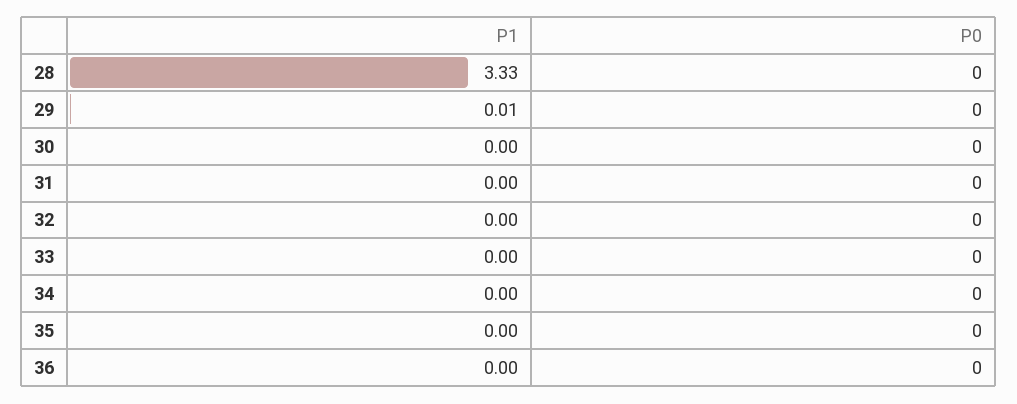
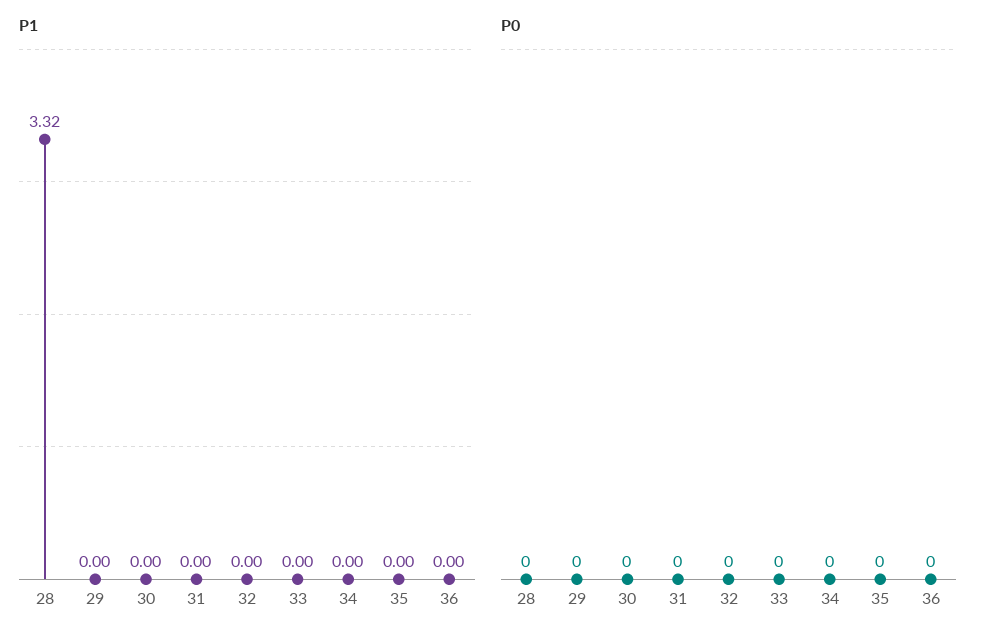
  {
    "P1": {
-     "28": 3.33,
+     "28": 3.32,
-     "29": 0.01,
+     "29": 0,
      "30": 0,
      "31": 0,
      "32": 0,
      "33": 0,
      "34": 0,
      "35": 0,
      "36": 0
    },
    "P0": {
      "28": 0,
      "29": 0,
      "30": 0,
      "31": 0,
      "32": 0,
      "33": 0,
      "34": 0,
      "35": 0,
      "36": 0
    }
  }

